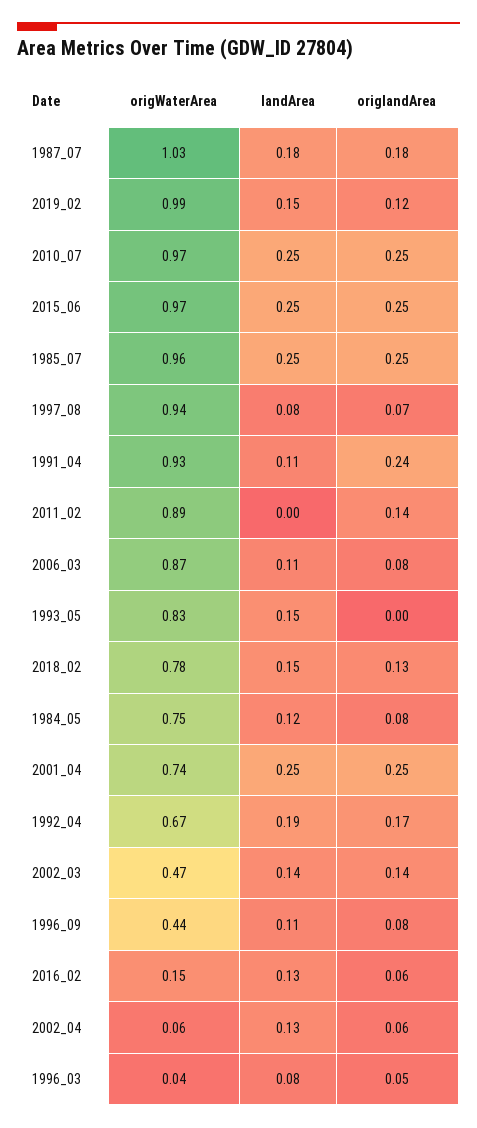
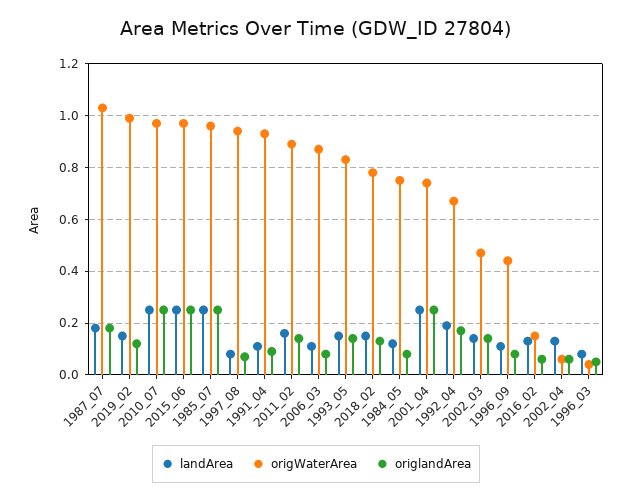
  {
    "origWaterArea": {
      "1987_07": 1.03,
      "2019_02": 0.99,
      "2010_07": 0.97,
      "2015_06": 0.97,
      "1985_07": 0.96,
      "1997_08": 0.94,
      "1991_04": 0.93,
      "2011_02": 0.89,
      "2006_03": 0.87,
      "1993_05": 0.83,
      "2018_02": 0.78,
      "1984_05": 0.75,
      "2001_04": 0.74,
      "1992_04": 0.67,
      "2002_03": 0.47,
      "1996_09": 0.44,
      "2016_02": 0.15,
      "2002_04": 0.06,
      "1996_03": 0.04
    },
    "landArea": {
      "1987_07": 0.18,
      "2019_02": 0.15,
      "2010_07": 0.25,
      "2015_06": 0.25,
      "1985_07": 0.25,
      "1997_08": 0.08,
      "1991_04": 0.11,
-     "2011_02": 0,
+     "2011_02": 0.15,
      "2006_03": 0.11,
      "1993_05": 0.15,
      "2018_02": 0.15,
      "1984_05": 0.12,
      "2001_04": 0.25,
      "1992_04": 0.19,
      "2002_03": 0.14,
      "1996_09": 0.11,
      "2016_02": 0.13,
      "2002_04": 0.13,
      "1996_03": 0.08
    },
    "origlandArea": {
      "1987_07": 0.18,
      "2019_02": 0.12,
      "2010_07": 0.25,
      "2015_06": 0.25,
      "1985_07": 0.25,
      "1997_08": 0.07,
-     "1991_04": 0.24,
+     "1991_04": 0.1,
      "2011_02": 0.14,
      "2006_03": 0.08,
-     "1993_05": 0,
+     "1993_05": 0.15,
      "2018_02": 0.13,
      "1984_05": 0.08,
      "2001_04": 0.25,
      "1992_04": 0.17,
      "2002_03": 0.14,
      "1996_09": 0.08,
      "2016_02": 0.06,
      "2002_04": 0.06,
      "1996_03": 0.05
    }
  }

